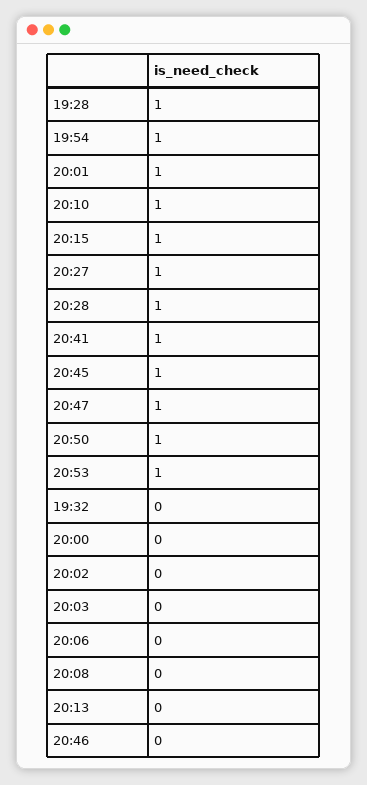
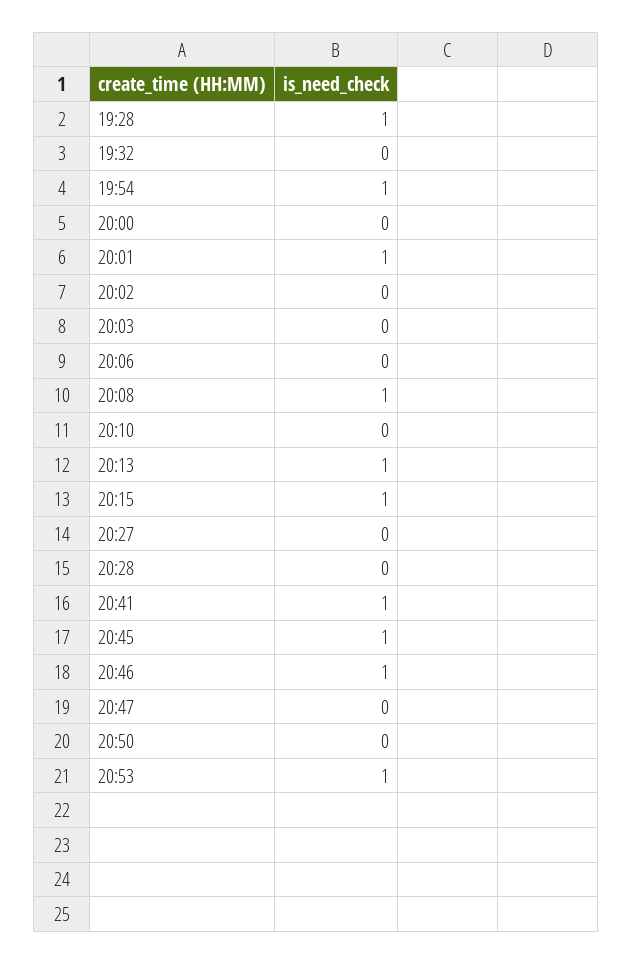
  {
    "19:28": 1,
    "19:54": 1,
    "20:01": 1,
-   "20:10": 1,
+   "20:10": 0,
    "20:15": 1,
-   "20:27": 1,
+   "20:27": 0,
-   "20:28": 1,
+   "20:28": 0,
    "20:41": 1,
    "20:45": 1,
-   "20:47": 1,
+   "20:47": 0,
-   "20:50": 1,
+   "20:50": 0,
    "20:53": 1,
    "19:32": 0,
    "20:00": 0,
    "20:02": 0,
    "20:03": 0,
    "20:06": 0,
-   "20:08": 0,
+   "20:08": 1,
-   "20:13": 0,
+   "20:13": 1,
-   "20:46": 0
+   "20:46": 1
  }

